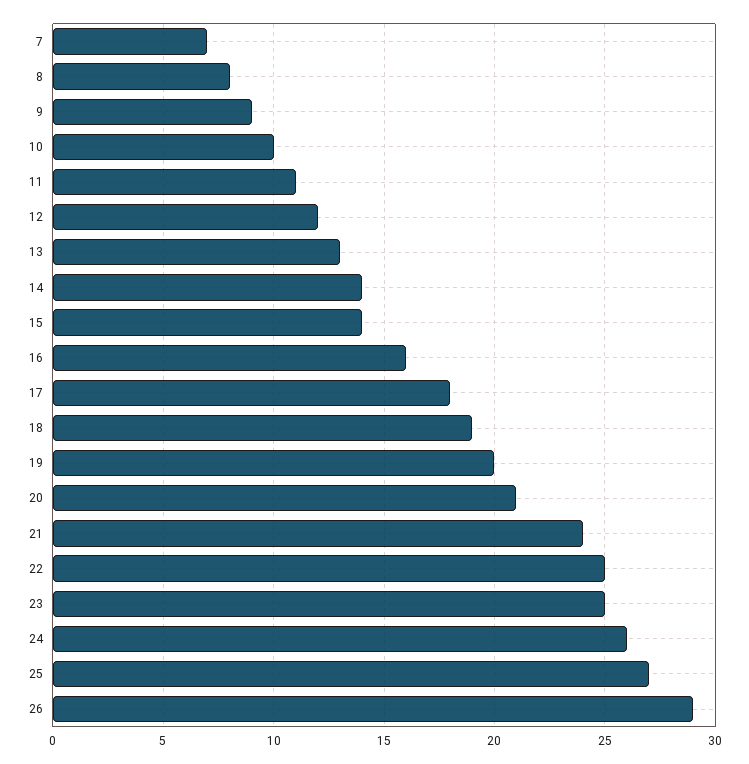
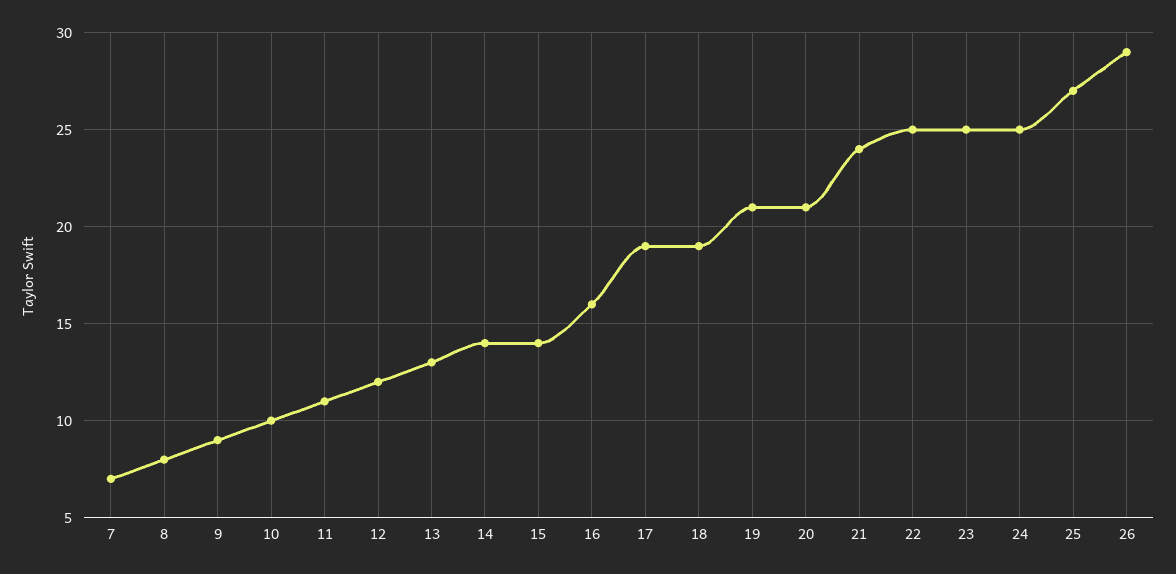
  {
    "7": 7,
    "8": 8,
    "9": 9,
    "10": 10,
    "11": 11,
    "12": 12,
    "13": 13,
    "14": 14,
    "15": 14,
    "16": 16,
-   "17": 18,
+   "17": 19,
    "18": 19,
-   "19": 20,
+   "19": 21,
    "20": 21,
    "21": 24,
    "22": 25,
    "23": 25,
-   "24": 26,
+   "24": 25,
    "25": 27,
    "26": 29
  }

